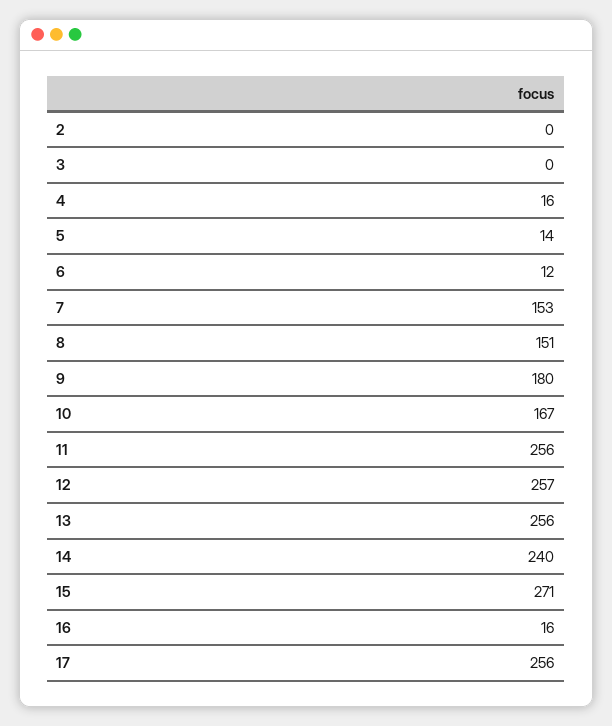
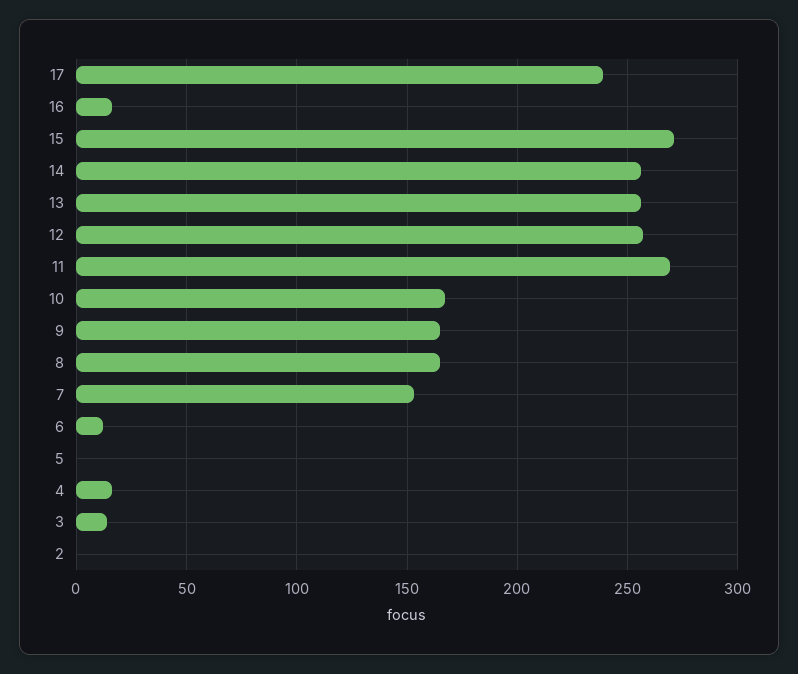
  {
    "2": 0,
-   "3": 0,
+   "3": 15,
    "4": 16,
-   "5": 14,
+   "5": 0,
    "6": 12,
    "7": 153,
-   "8": 151,
+   "8": 165,
-   "9": 180,
+   "9": 165,
    "10": 167,
-   "11": 256,
+   "11": 270,
    "12": 257,
    "13": 256,
-   "14": 240,
+   "14": 255,
    "15": 271,
    "16": 16,
-   "17": 256
+   "17": 240
  }

